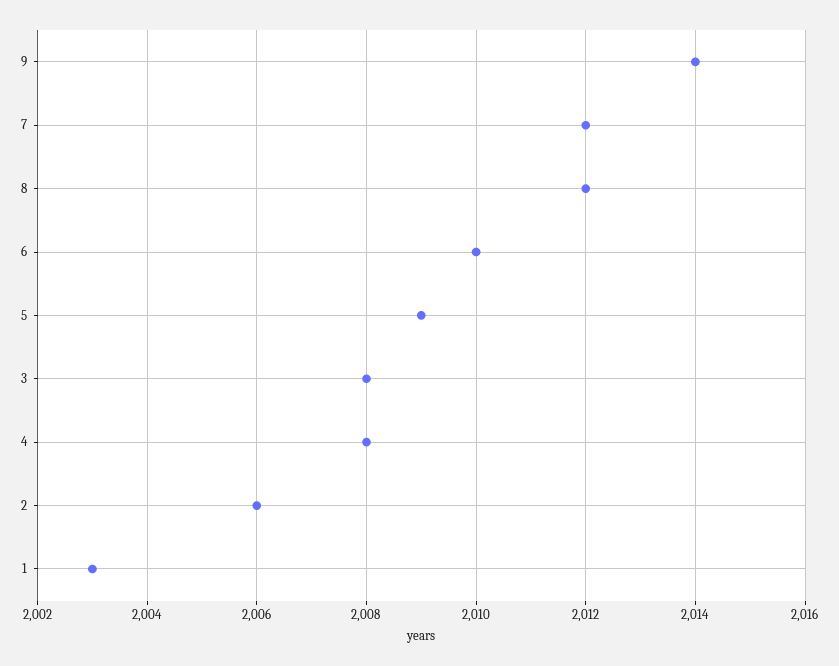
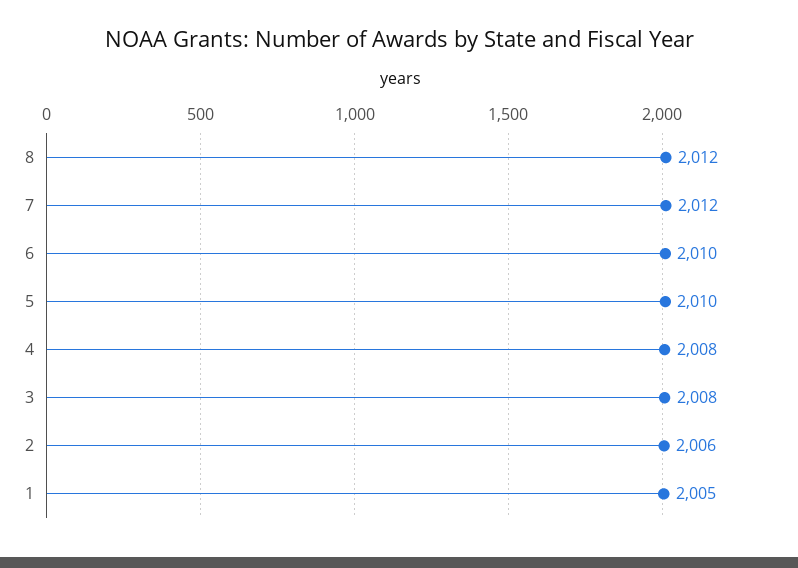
  {
-   "9": 2014,
    "7": 2012,
    "8": 2012,
    "6": 2010,
-   "5": 2009,
+   "5": 2010,
    "3": 2008,
    "4": 2008,
    "2": 2006,
-   "1": 2003
+   "1": 2005
  }

